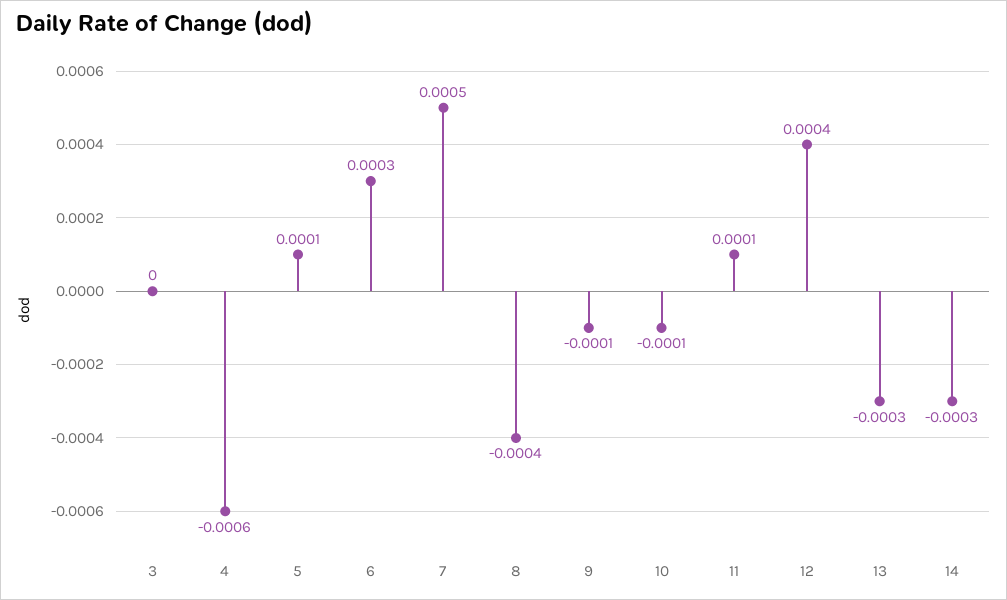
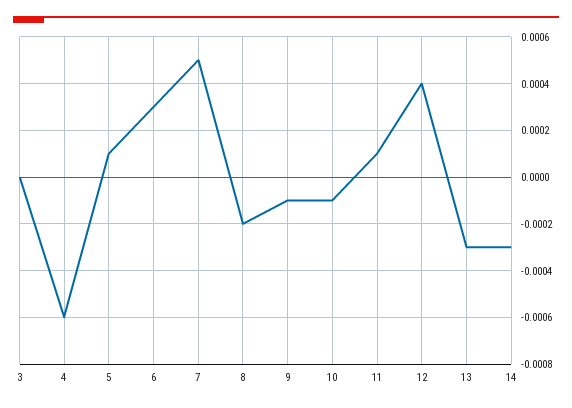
  {
    "3": 0,
    "4": -0.0006,
    "5": 0.0001,
    "6": 0.0003,
    "7": 0.0005,
-   "8": -0.0004,
+   "8": -0.0002,
    "9": -0.0001,
    "10": -0.0001,
    "11": 0.0001,
    "12": 0.0004,
    "13": -0.0003,
    "14": -0.0003
  }

